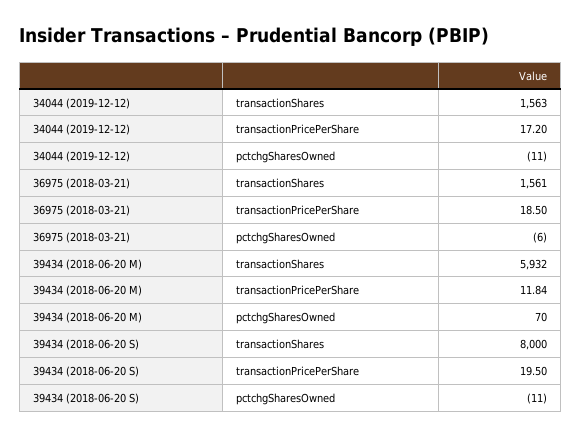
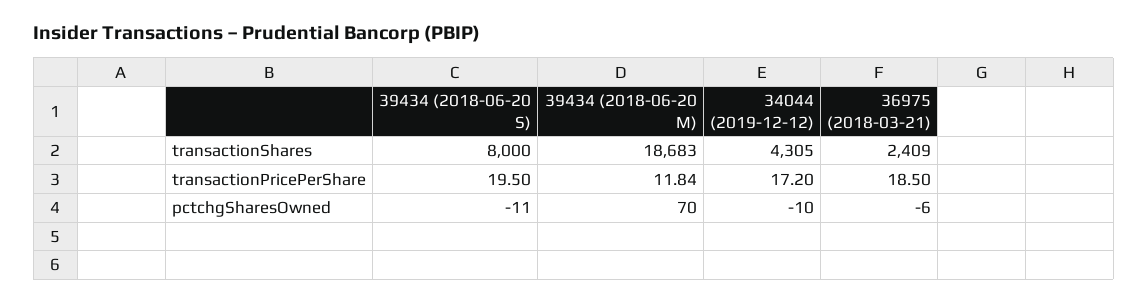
  {
    "34044 (2019-12-12)": {
-     "transactionShares": 1563,
+     "transactionShares": 4305,
      "transactionPricePerShare": 17.2,
-     "pctchgSharesOwned": -11
+     "pctchgSharesOwned": -10
    },
    "36975 (2018-03-21)": {
-     "transactionShares": 1561,
+     "transactionShares": 2409,
      "transactionPricePerShare": 18.5,
      "pctchgSharesOwned": -6
    },
    "39434 (2018-06-20 M)": {
-     "transactionShares": 5932,
+     "transactionShares": 18683,
      "transactionPricePerShare": 11.84,
      "pctchgSharesOwned": 70
    },
    "39434 (2018-06-20 S)": {
      "transactionShares": 8000,
      "transactionPricePerShare": 19.5,
      "pctchgSharesOwned": -11
    }
  }

